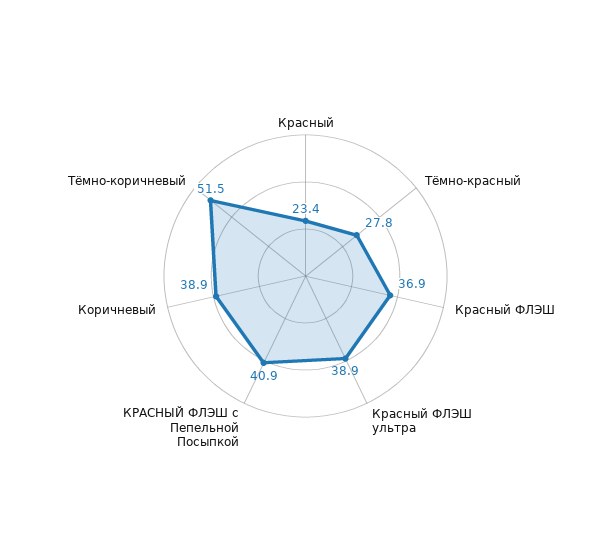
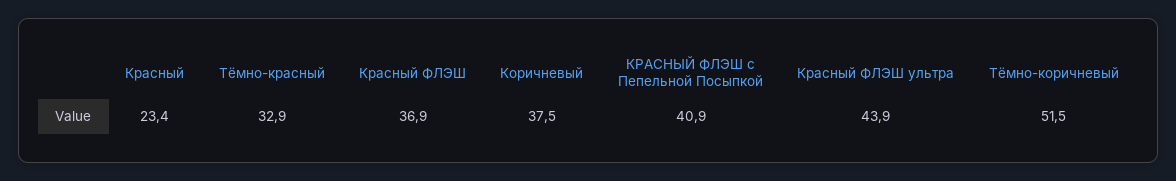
  {
    "Красный": 23.4,
-   "Тёмно-красный": 27.8,
+   "Тёмно-красный": 32.9,
    "Красный ФЛЭШ": 36.9,
-   "Красный ФЛЭШ ультра": 38.9,
+   "Красный ФЛЭШ ультра": 43.9,
    "КРАСНЫЙ ФЛЭШ с Пепельной Посыпкой": 40.9,
-   "Коричневый": 38.9,
+   "Коричневый": 37.5,
    "Тёмно-коричневый": 51.5
  }

